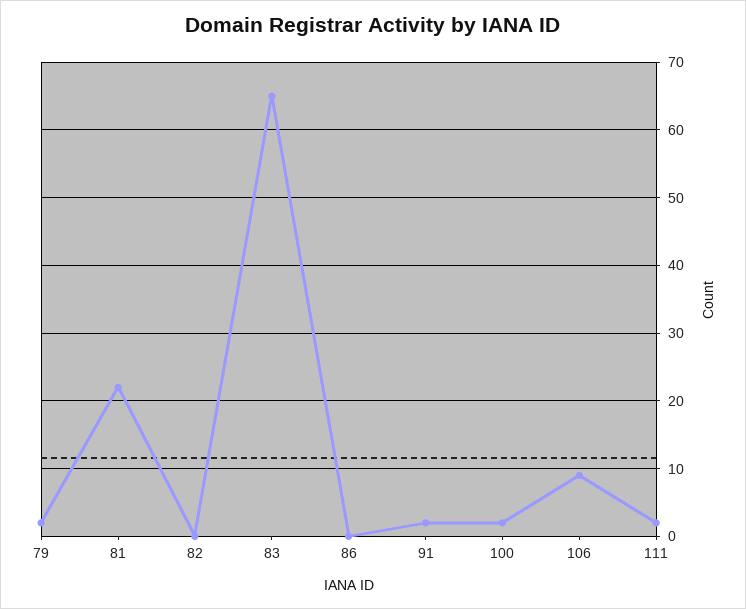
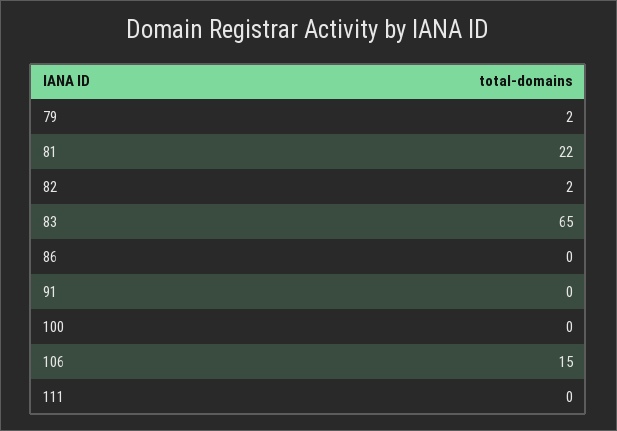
  {
    "79": 2,
    "81": 22,
-   "82": 0,
+   "82": 2,
    "83": 65,
    "86": 0,
-   "91": 2,
+   "91": 0,
-   "100": 2,
+   "100": 0,
-   "106": 9,
+   "106": 15,
-   "111": 2
+   "111": 0
  }

